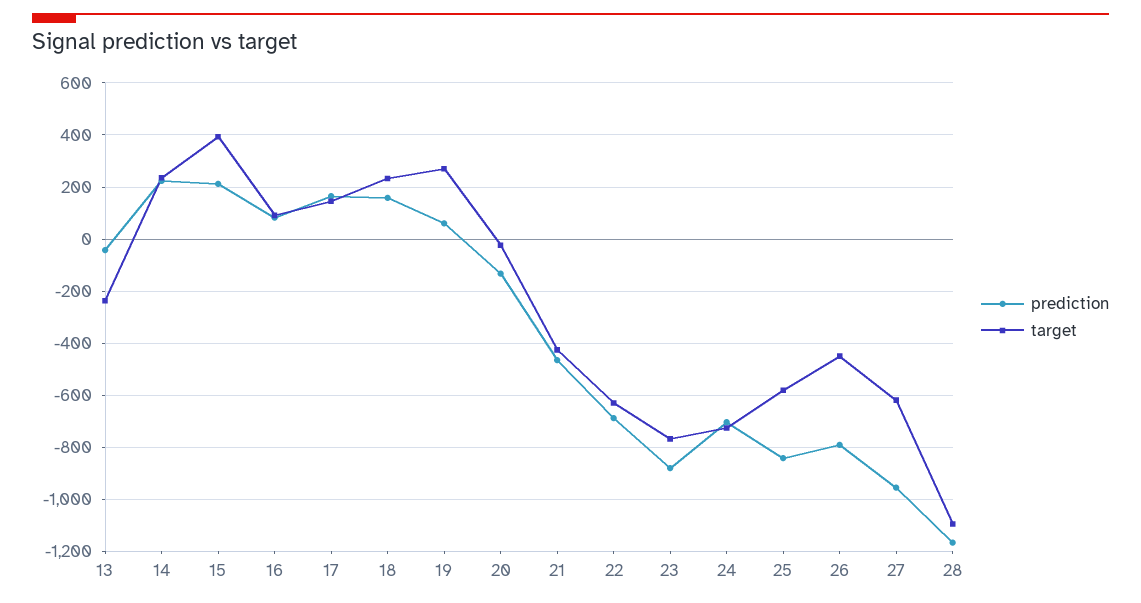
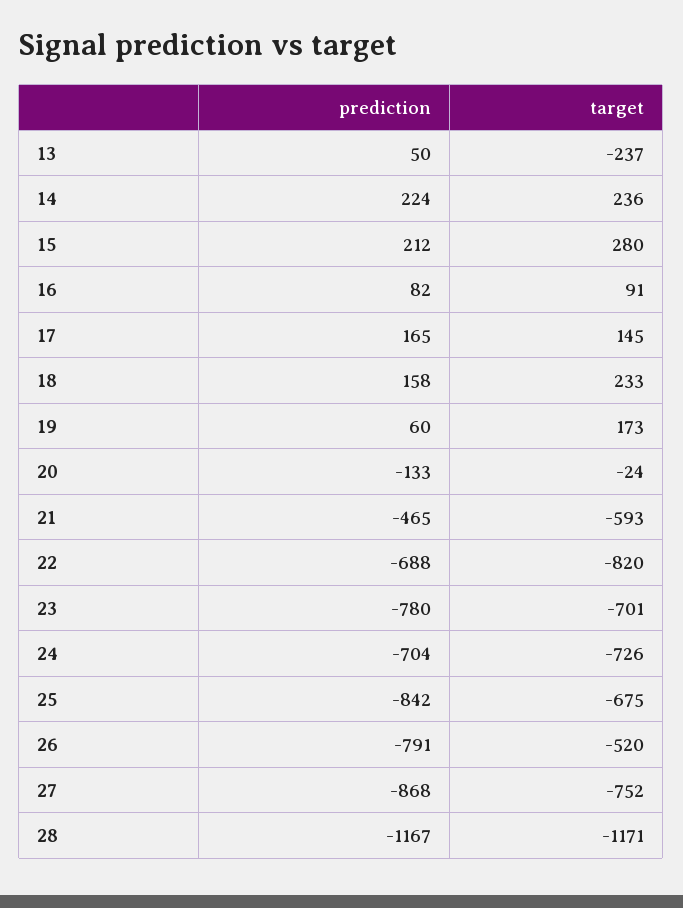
  {
    "prediction": {
-     "13": -50,
+     "13": 50,
      "14": 224,
      "15": 212,
      "16": 82,
      "17": 165,
      "18": 158,
      "19": 60,
      "20": -133,
      "21": -465,
      "22": -688,
-     "23": -875,
+     "23": -780,
      "24": -704,
      "25": -842,
      "26": -791,
-     "27": -950,
+     "27": -868,
      "28": -1167
    },
    "target": {
      "13": -237,
      "14": 236,
-     "15": 400,
+     "15": 280,
      "16": 91,
      "17": 145,
      "18": 233,
-     "19": 275,
+     "19": 173,
      "20": -24,
-     "21": -425,
+     "21": -593,
-     "22": -625,
+     "22": -820,
-     "23": -775,
+     "23": -701,
      "24": -726,
-     "25": -575,
+     "25": -675,
-     "26": -450,
+     "26": -520,
-     "27": -625,
+     "27": -752,
-     "28": -1100
+     "28": -1171
    }
  }

